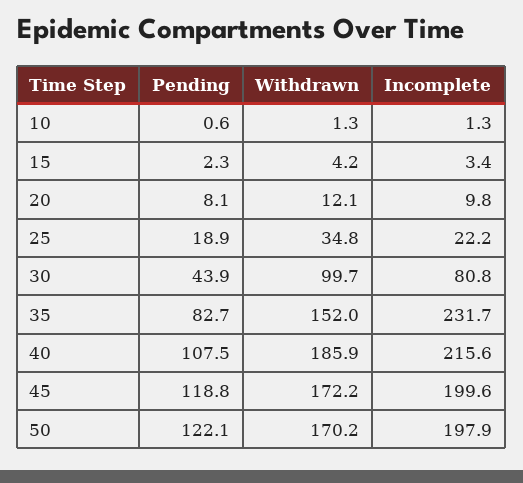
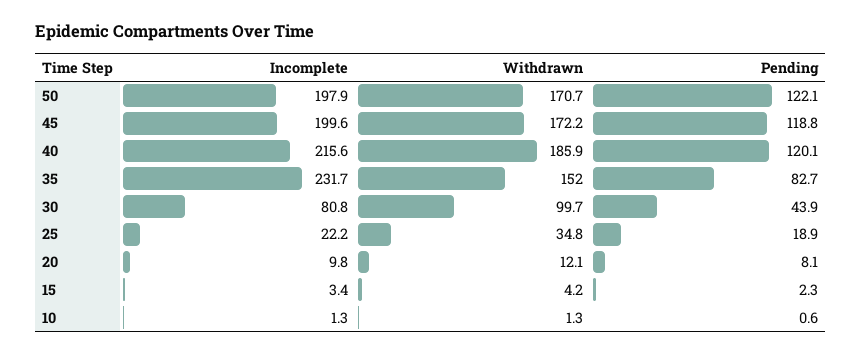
  {
    "Pending": {
      "10": 0.6,
      "15": 2.3,
      "20": 8.1,
      "25": 18.9,
      "30": 43.9,
      "35": 82.7,
-     "40": 107.5,
+     "40": 120.1,
      "45": 118.8,
      "50": 122.1
    },
    "Withdrawn": {
      "10": 1.3,
      "15": 4.2,
      "20": 12.1,
      "25": 34.8,
      "30": 99.7,
      "35": 152,
      "40": 185.9,
      "45": 172.2,
-     "50": 170.2
+     "50": 170.7
    },
    "Incomplete": {
      "10": 1.3,
      "15": 3.4,
      "20": 9.8,
      "25": 22.2,
      "30": 80.8,
      "35": 231.7,
      "40": 215.6,
      "45": 199.6,
      "50": 197.9
    }
  }

